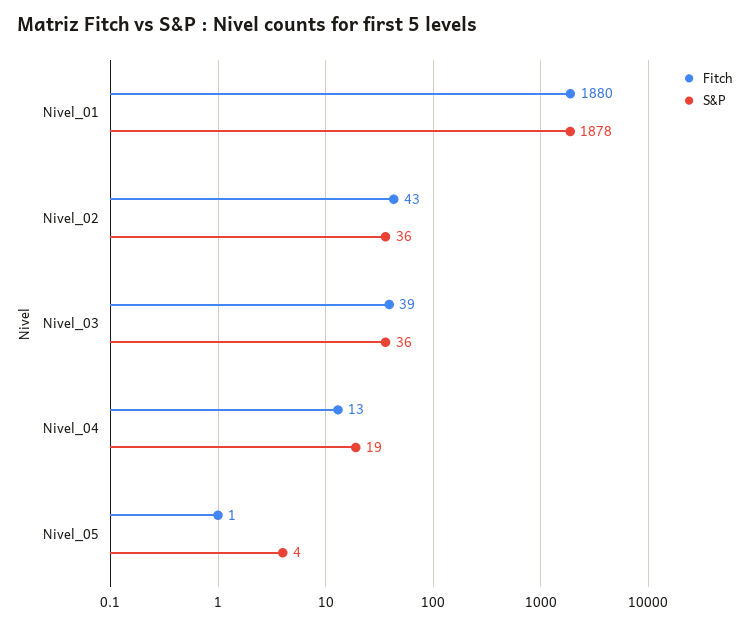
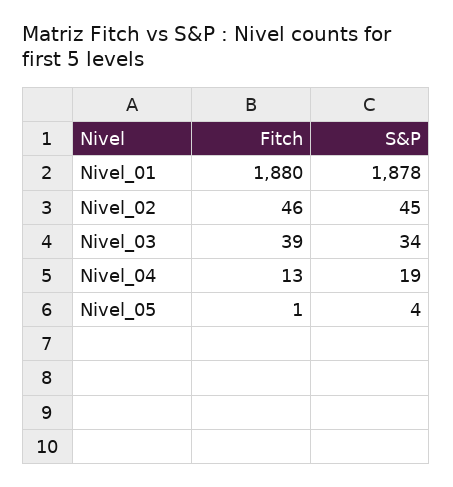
  {
    "Fitch": {
      "Nivel_01": 1880,
-     "Nivel_02": 43,
+     "Nivel_02": 46,
      "Nivel_03": 39,
      "Nivel_04": 13,
      "Nivel_05": 1
    },
    "S&P": {
      "Nivel_01": 1878,
-     "Nivel_02": 36,
+     "Nivel_02": 45,
-     "Nivel_03": 36,
+     "Nivel_03": 34,
      "Nivel_04": 19,
      "Nivel_05": 4
    }
  }

